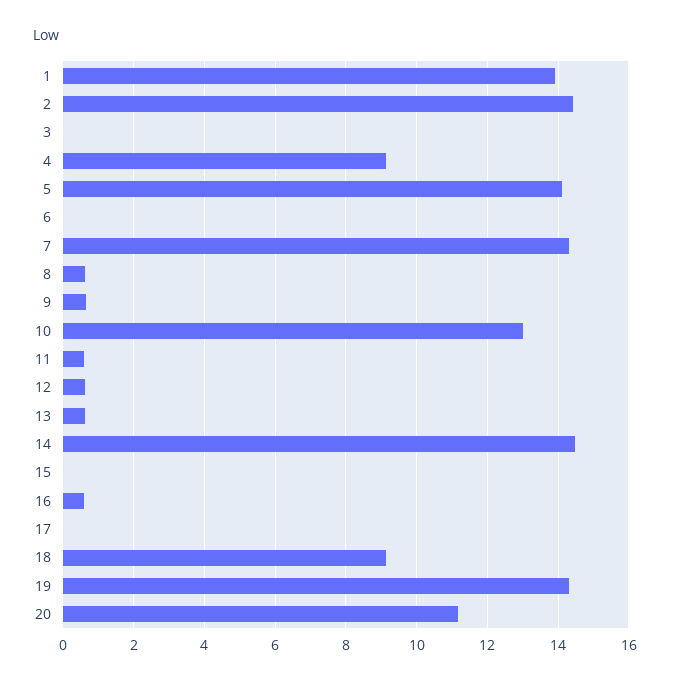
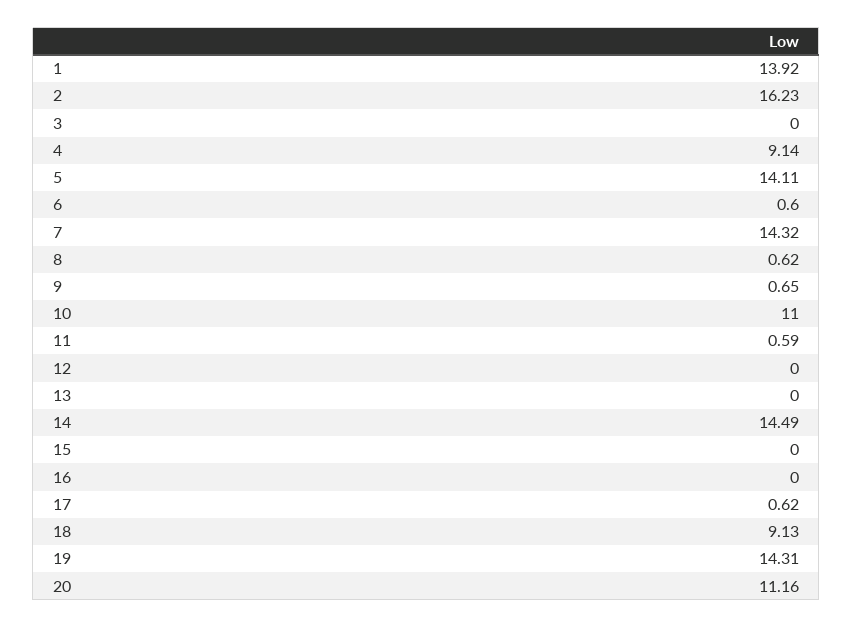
  {
    "1": 13.92,
-   "2": 14.4,
+   "2": 16.23,
    "3": 0,
    "4": 9.14,
    "5": 14.11,
-   "6": 0,
+   "6": 0.6,
    "7": 14.32,
    "8": 0.62,
    "9": 0.65,
-   "10": 13,
+   "10": 11,
    "11": 0.59,
-   "12": 0.6,
+   "12": 0,
-   "13": 0.6,
+   "13": 0,
    "14": 14.49,
    "15": 0,
-   "16": 0.6,
+   "16": 0,
-   "17": 0,
+   "17": 0.62,
    "18": 9.13,
    "19": 14.31,
    "20": 11.16
  }

